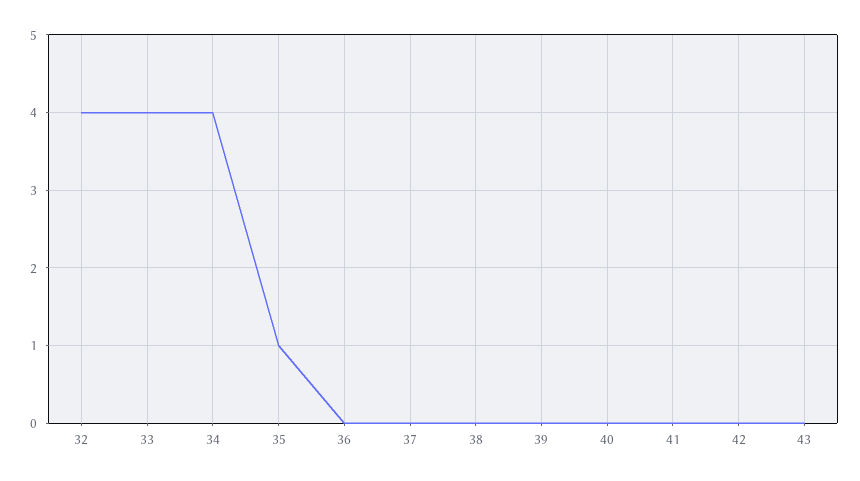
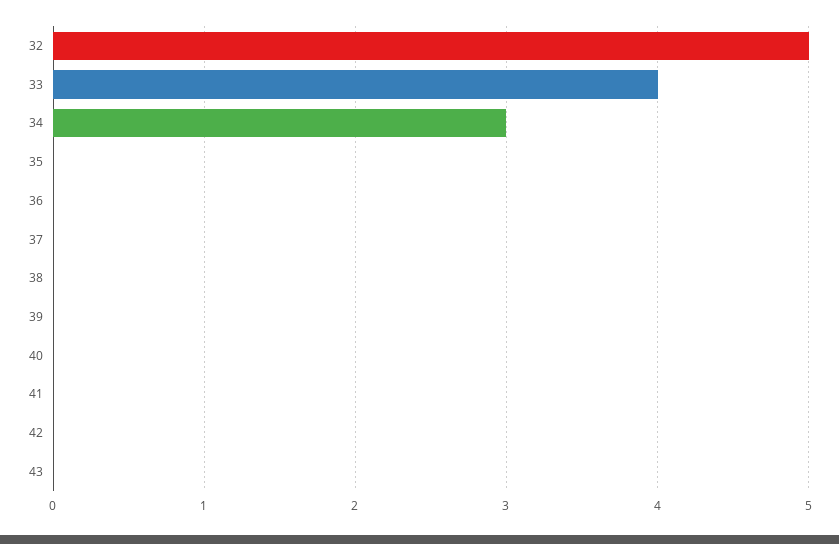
  {
-   "32": 4,
+   "32": 5,
    "33": 4,
-   "34": 4,
+   "34": 3,
-   "35": 1,
+   "35": 0,
    "36": 0,
    "37": 0,
    "38": 0,
    "39": 0,
    "40": 0,
    "41": 0,
    "42": 0,
    "43": 0
  }

